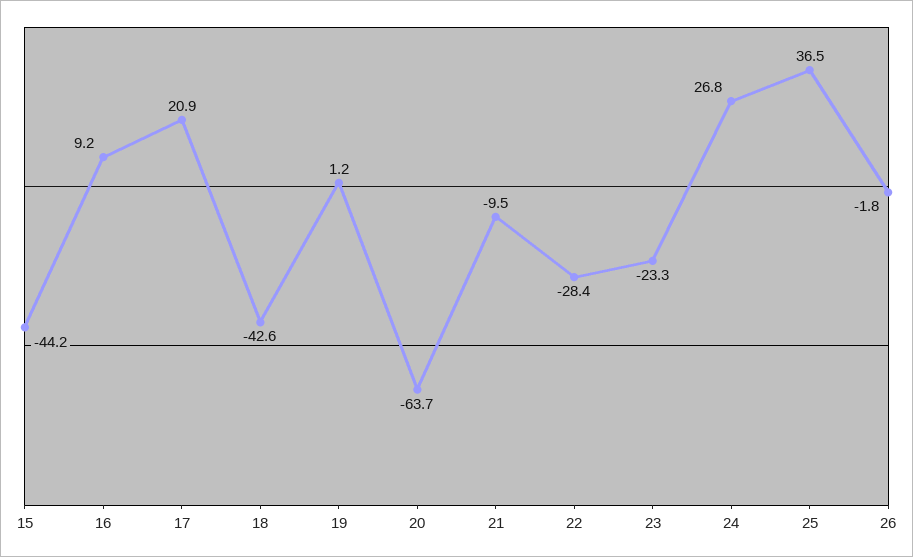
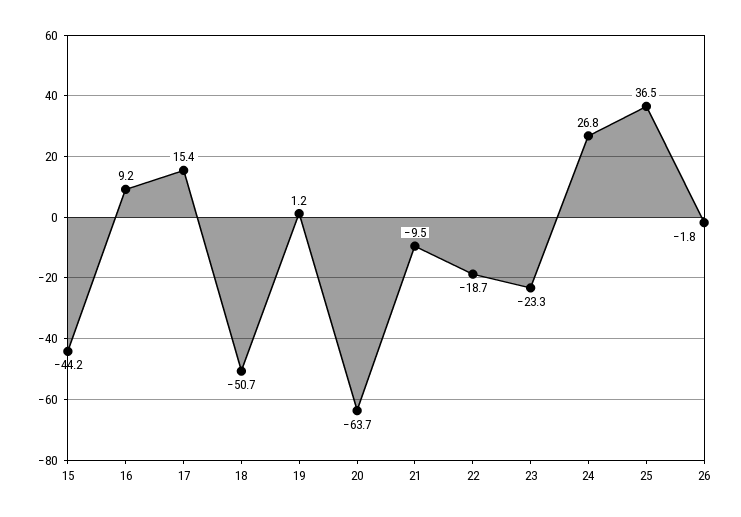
  {
    "15": -44.2,
    "16": 9.2,
-   "17": 20.9,
+   "17": 15.4,
-   "18": -42.6,
+   "18": -50.7,
    "19": 1.2,
    "20": -63.7,
    "21": -9.5,
-   "22": -28.4,
+   "22": -18.7,
    "23": -23.3,
    "24": 26.8,
    "25": 36.5,
    "26": -1.8
  }

